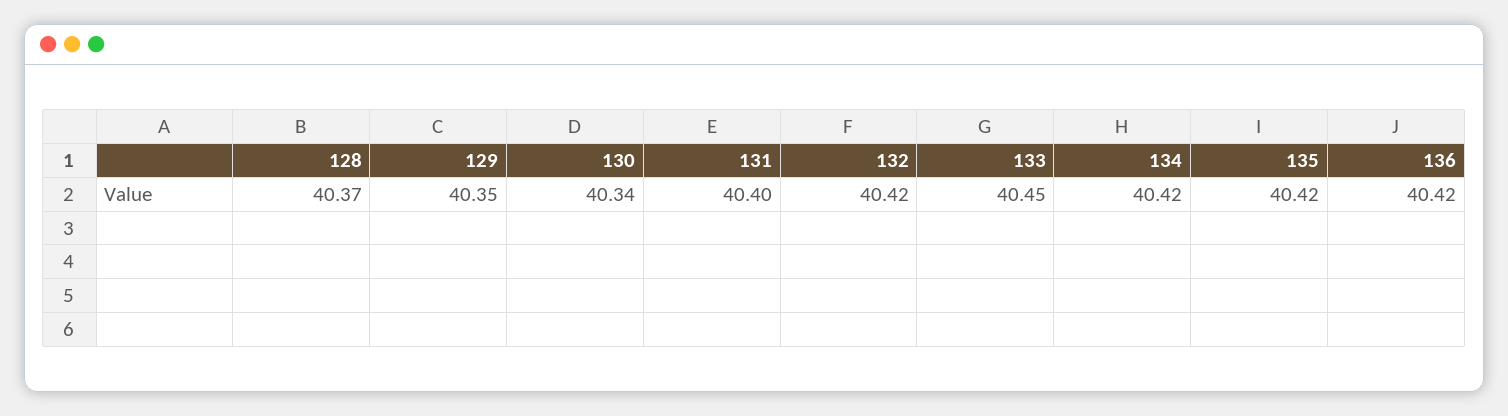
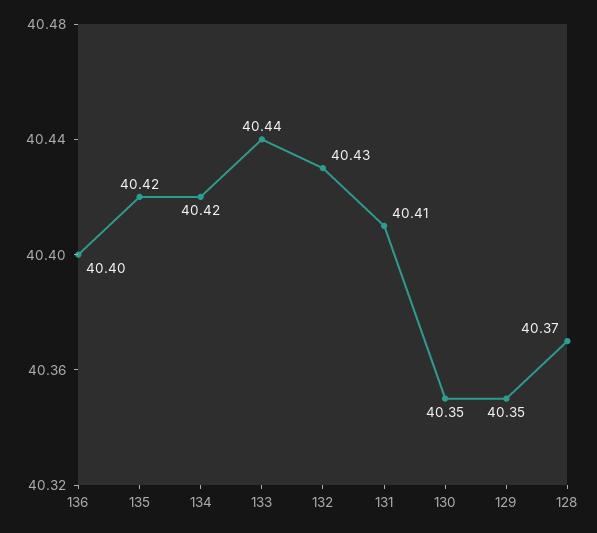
  {
    "128": 40.37,
    "129": 40.35,
-   "130": 40.34,
+   "130": 40.35,
-   "131": 40.4,
+   "131": 40.41,
-   "132": 40.42,
+   "132": 40.43,
-   "133": 40.45,
+   "133": 40.44,
    "134": 40.42,
    "135": 40.42,
-   "136": 40.42
+   "136": 40.4
  }

